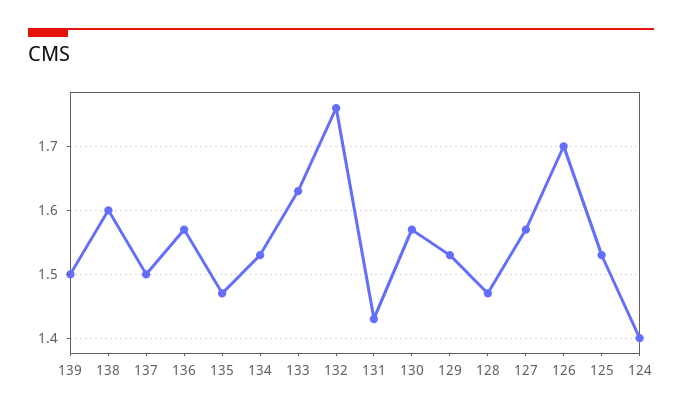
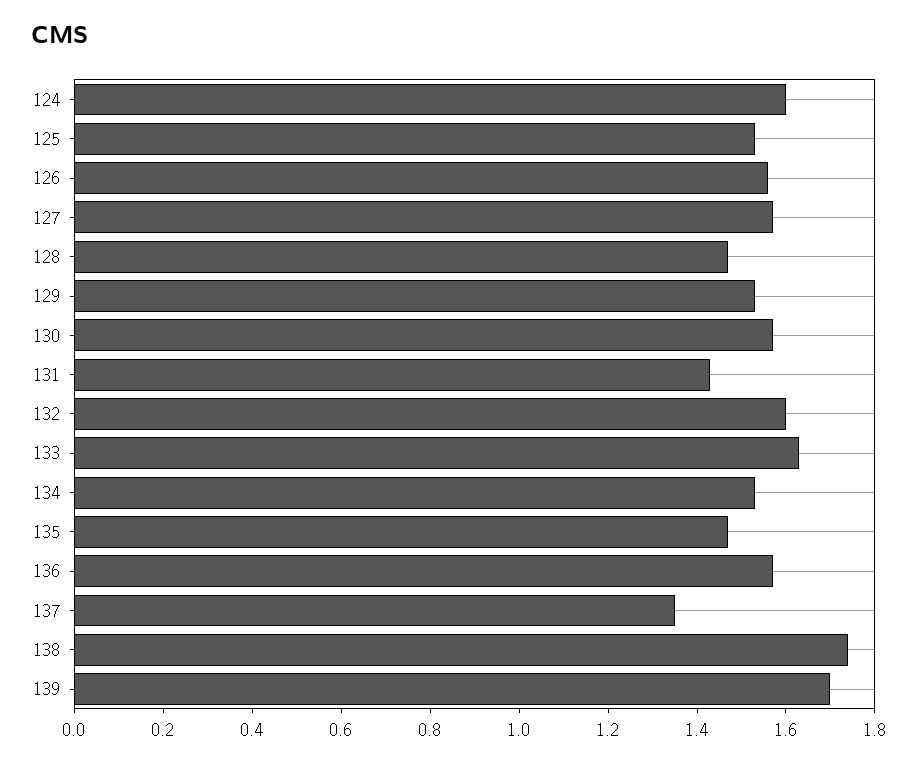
  {
-   "139": 1.5,
+   "139": 1.7,
-   "138": 1.6,
+   "138": 1.75,
-   "137": 1.5,
+   "137": 1.35,
    "136": 1.57,
    "135": 1.47,
    "134": 1.53,
    "133": 1.63,
-   "132": 1.76,
+   "132": 1.6,
    "131": 1.43,
    "130": 1.57,
    "129": 1.53,
    "128": 1.47,
    "127": 1.57,
-   "126": 1.7,
+   "126": 1.55,
    "125": 1.53,
-   "124": 1.4
+   "124": 1.6
  }

